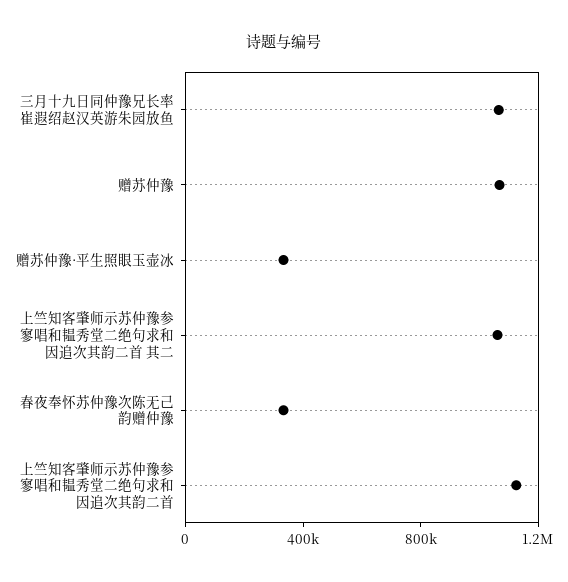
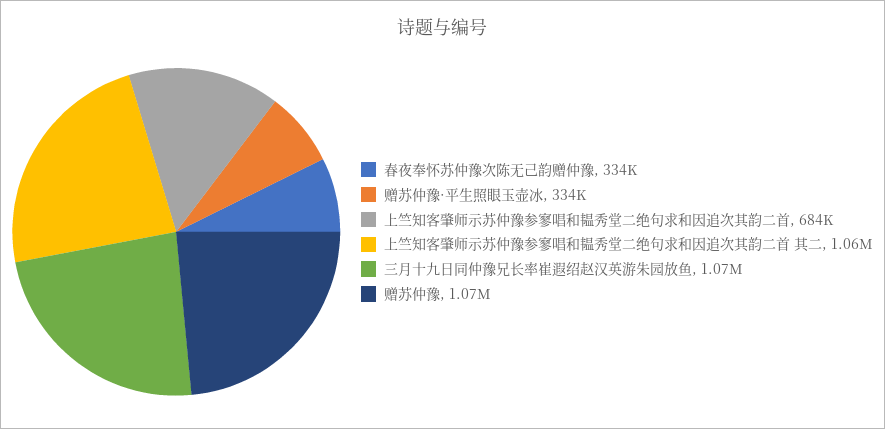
  {
    "三月十九日同仲豫兄长率崔遐绍赵汉英游朱园放鱼": 1070000,
    "赠苏仲豫": 1070000,
    "赠苏仲豫·平生照眼玉壶冰": 334000,
    "上竺知客肇师示苏仲豫参寥唱和韫秀堂二绝句求和因追次其韵二首 其二": 1060000,
    "春夜奉怀苏仲豫次陈无己韵赠仲豫": 334000,
-   "上竺知客肇师示苏仲豫参寥唱和韫秀堂二绝句求和因追次其韵二首": 1100000
+   "上竺知客肇师示苏仲豫参寥唱和韫秀堂二绝句求和因追次其韵二首": 684000
  }

